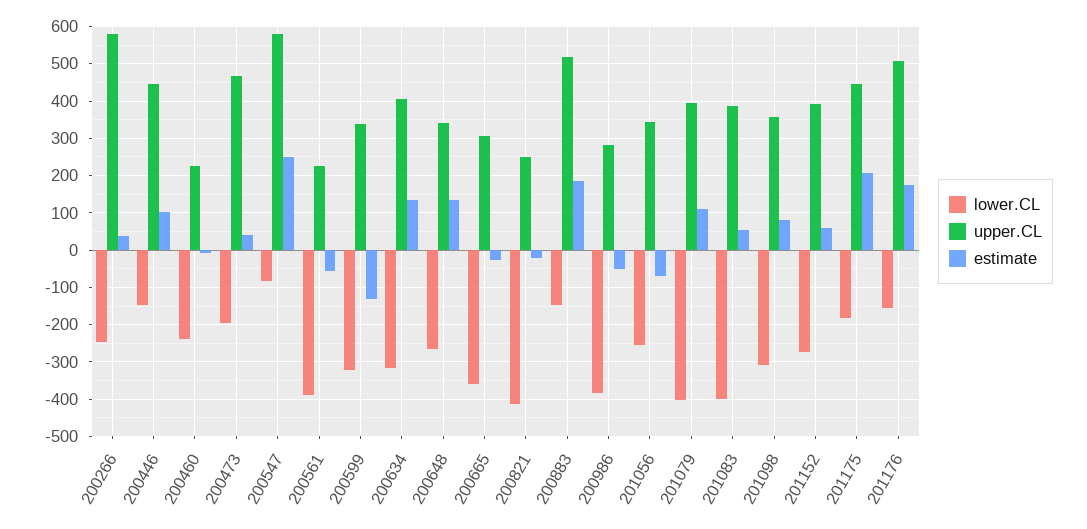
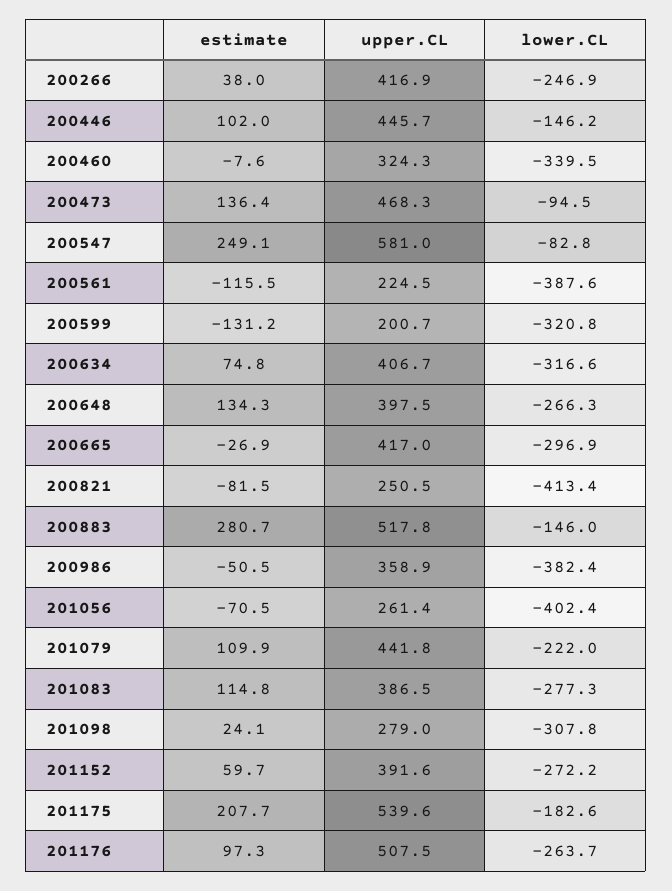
  {
    "lower.CL": {
      "200266": -246.9,
      "200446": -146.2,
-     "200460": -240,
+     "200460": -339.5,
-     "200473": -200,
+     "200473": -94.5,
      "200547": -82.8,
      "200561": -387.6,
      "200599": -320.8,
      "200634": -316.6,
      "200648": -266.3,
-     "200665": -360,
+     "200665": -296.9,
      "200821": -413.4,
      "200883": -146,
      "200986": -382.4,
-     "201056": -260,
+     "201056": -402.4,
-     "201079": -400,
+     "201079": -222,
-     "201083": -400,
+     "201083": -277.3,
      "201098": -307.8,
      "201152": -272.2,
      "201175": -182.6,
-     "201176": -160
+     "201176": -263.7
    },
    "upper.CL": {
-     "200266": 580,
+     "200266": 416.9,
      "200446": 445.7,
-     "200460": 220,
+     "200460": 324.3,
      "200473": 468.3,
      "200547": 581,
      "200561": 224.5,
-     "200599": 340,
+     "200599": 200.7,
      "200634": 406.7,
-     "200648": 340,
+     "200648": 397.5,
-     "200665": 300,
+     "200665": 417,
      "200821": 250.5,
      "200883": 517.8,
-     "200986": 280,
+     "200986": 358.9,
-     "201056": 340,
+     "201056": 261.4,
-     "201079": 400,
+     "201079": 441.8,
      "201083": 386.5,
-     "201098": 360,
+     "201098": 279,
      "201152": 391.6,
-     "201175": 440,
+     "201175": 539.6,
      "201176": 507.5
    },
    "estimate": {
      "200266": 38,
      "200446": 102,
      "200460": -7.6,
-     "200473": 40,
+     "200473": 136.4,
      "200547": 249.1,
-     "200561": -60,
+     "200561": -115.5,
      "200599": -131.2,
-     "200634": 140,
+     "200634": 74.8,
      "200648": 134.3,
      "200665": -26.9,
-     "200821": -20,
+     "200821": -81.5,
-     "200883": 180,
+     "200883": 280.7,
      "200986": -50.5,
      "201056": -70.5,
      "201079": 109.9,
-     "201083": 60,
+     "201083": 114.8,
-     "201098": 80,
+     "201098": 24.1,
      "201152": 59.7,
      "201175": 207.7,
-     "201176": 180
+     "201176": 97.3
    }
  }

